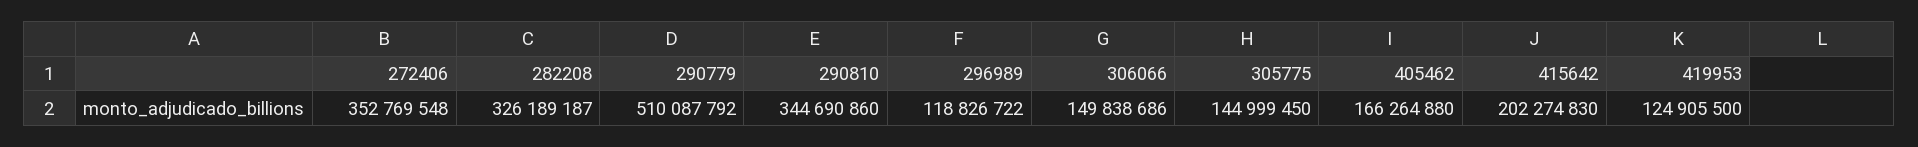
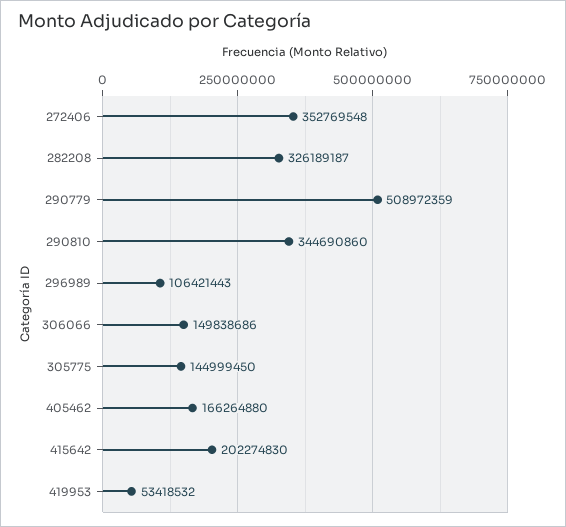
  {
    "272406": 352769548,
    "282208": 326189187,
-   "290779": 510087792,
+   "290779": 508972359,
    "290810": 344690860,
-   "296989": 118826722,
+   "296989": 106421443,
    "306066": 149838686,
    "305775": 144999450,
    "405462": 166264880,
    "415642": 202274830,
-   "419953": 124905500
+   "419953": 53418532
  }

